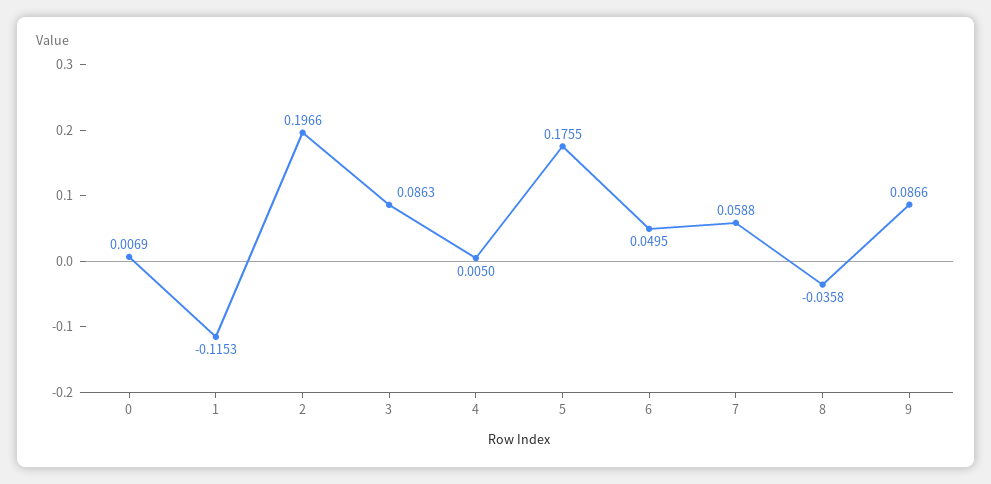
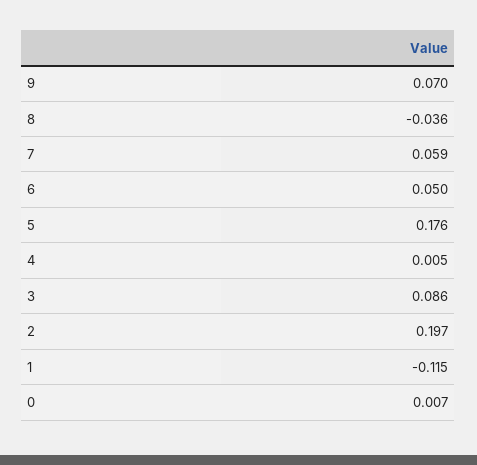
  {
    "0": 0.0069,
    "1": -0.1153,
    "2": 0.1966,
    "3": 0.0863,
    "4": 0.005,
    "5": 0.1755,
    "6": 0.0495,
    "7": 0.0588,
    "8": -0.0358,
-   "9": 0.0866
+   "9": 0.07
  }

